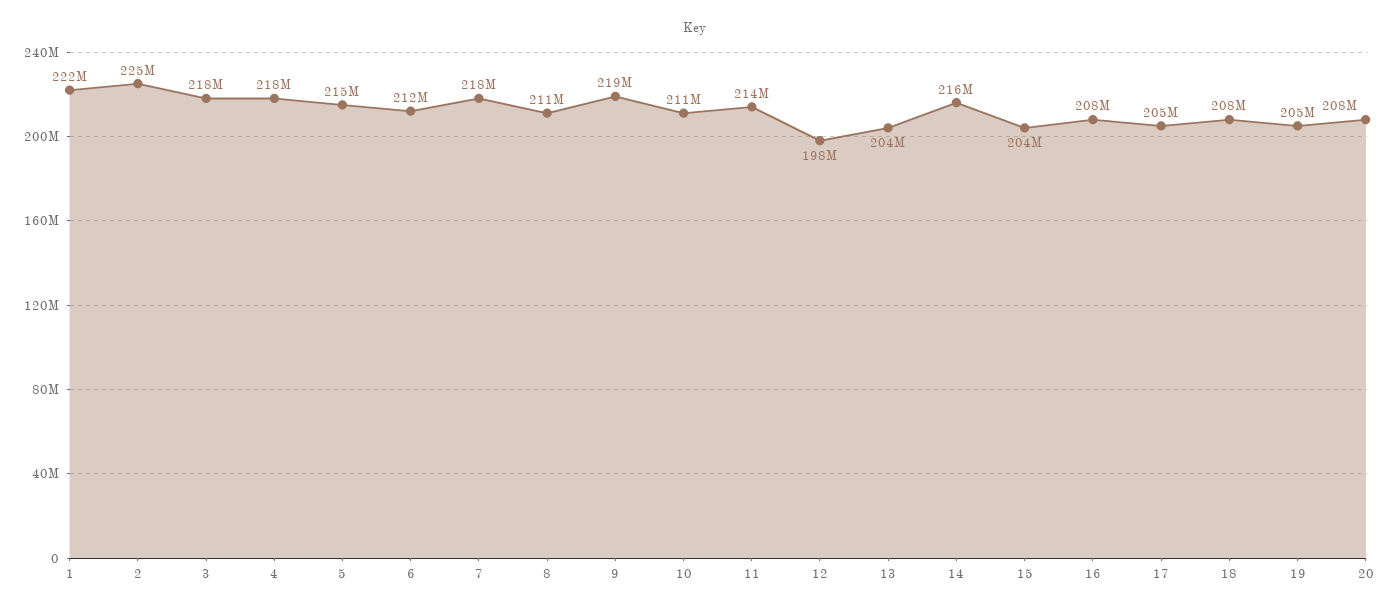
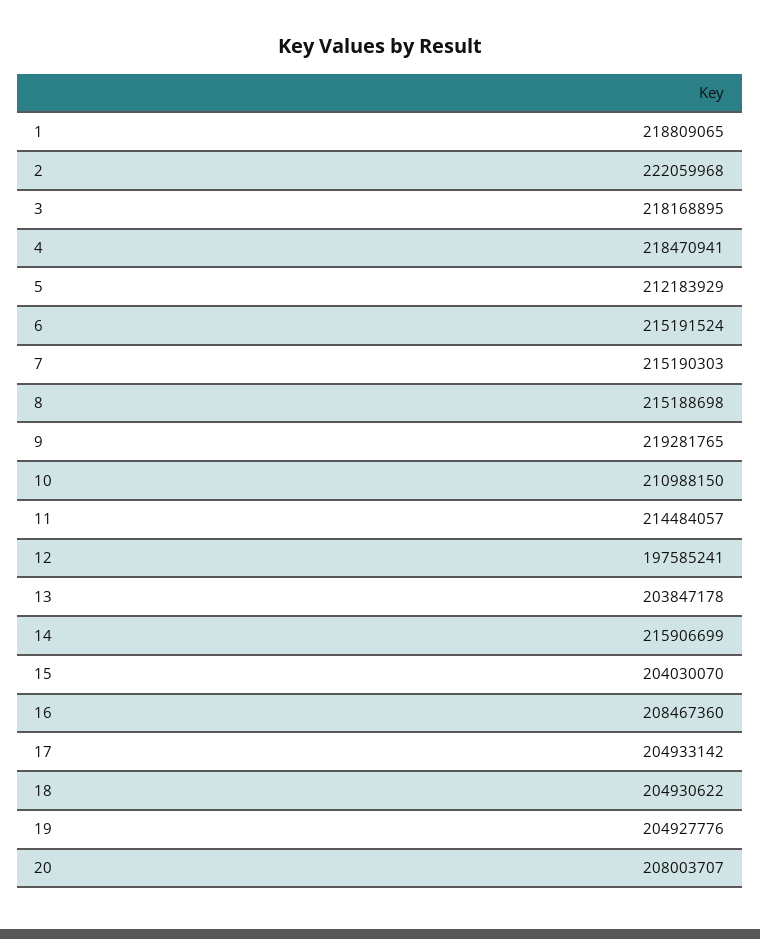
  {
-   "1": 222000000,
+   "1": 218809065,
-   "2": 225000000,
+   "2": 222059968,
    "3": 218168895,
    "4": 218470941,
-   "5": 215000000,
+   "5": 212183929,
-   "6": 212000000,
+   "6": 215191524,
-   "7": 218000000,
+   "7": 215190303,
-   "8": 211000000,
+   "8": 215188698,
    "9": 219281765,
    "10": 210988150,
    "11": 214484057,
    "12": 197585241,
    "13": 203847178,
    "14": 215906699,
    "15": 204030070,
    "16": 208467360,
    "17": 204933142,
-   "18": 208000000,
+   "18": 204930622,
    "19": 204927776,
    "20": 208003707
  }

